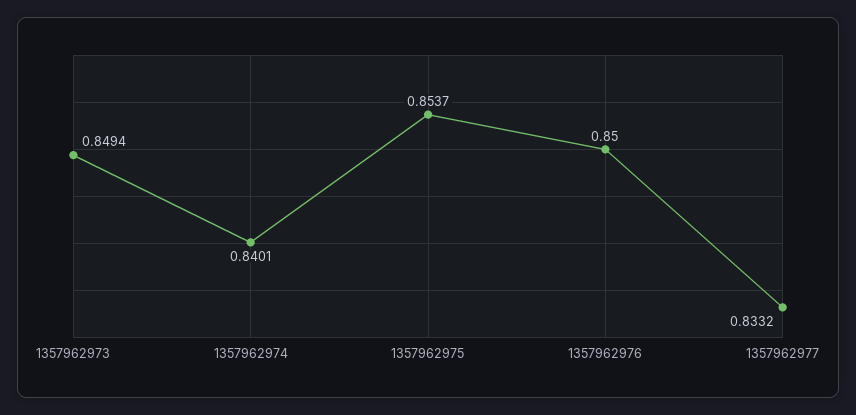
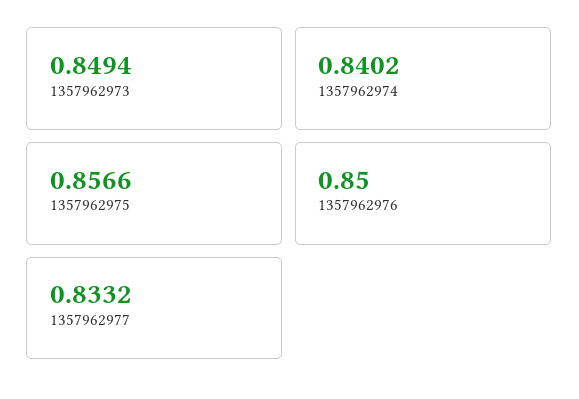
  {
    "1357962973": 0.8494,
-   "1357962974": 0.8401,
+   "1357962974": 0.8402,
-   "1357962975": 0.8537,
+   "1357962975": 0.8566,
    "1357962976": 0.85,
    "1357962977": 0.8332
  }

